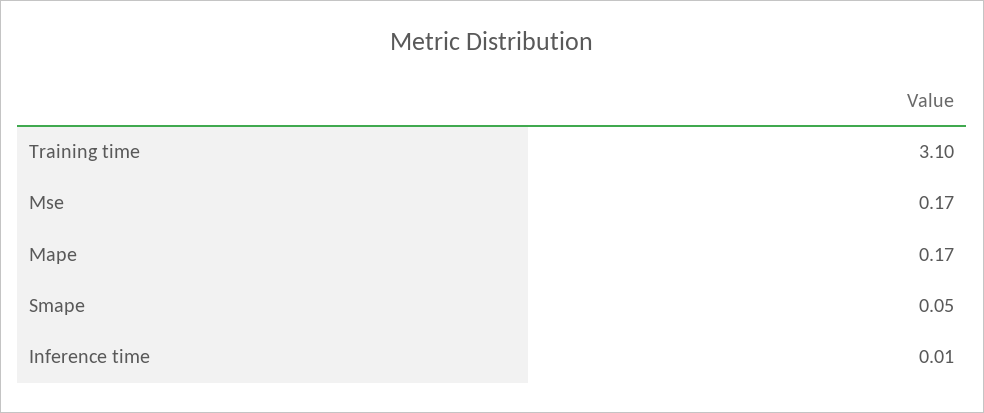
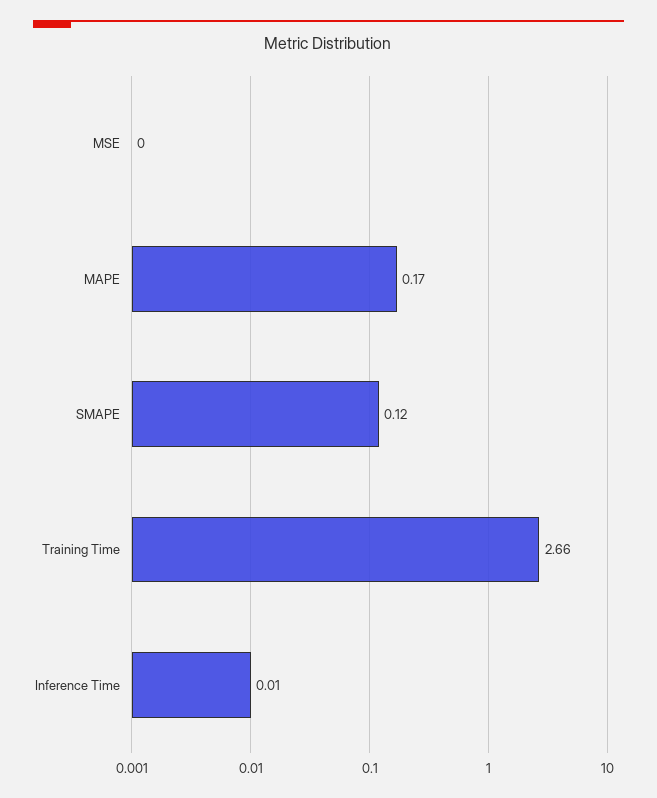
  {
-   "Training time": 3.1,
+   "Training time": 2.66,
-   "Mse": 0.17,
+   "Mse": 0,
    "Mape": 0.17,
-   "Smape": 0.05,
+   "Smape": 0.12,
    "Inference time": 0.01
  }

